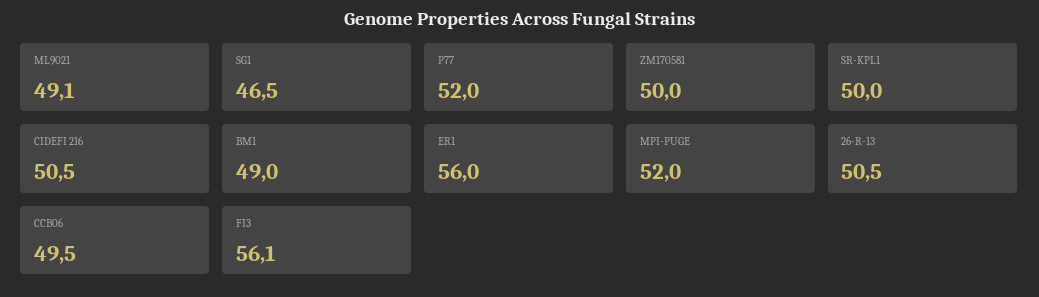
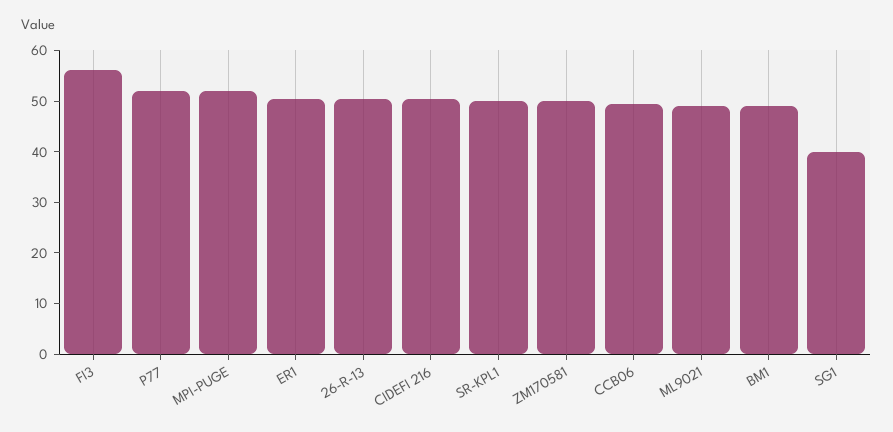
  {
    "ML9021": 49.1,
-   "SG1": 46.5,
+   "SG1": 40,
    "P77": 52,
    "ZM170581": 50,
    "SR-KPL1": 50,
    "CIDEFI 216": 50.5,
    "BM1": 49,
-   "ER1": 56,
+   "ER1": 50,
    "MPI-PUGE": 52,
    "26-R-13": 50.5,
    "CCB06": 49.5,
    "FI3": 56.1
  }

